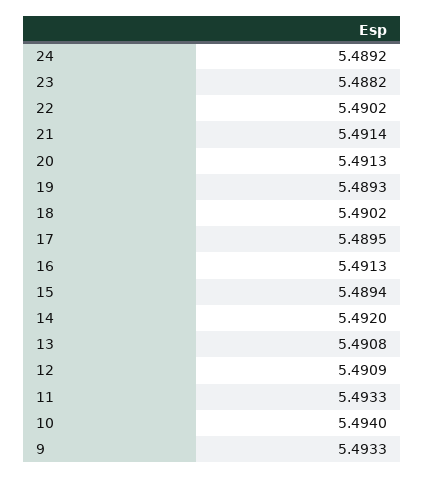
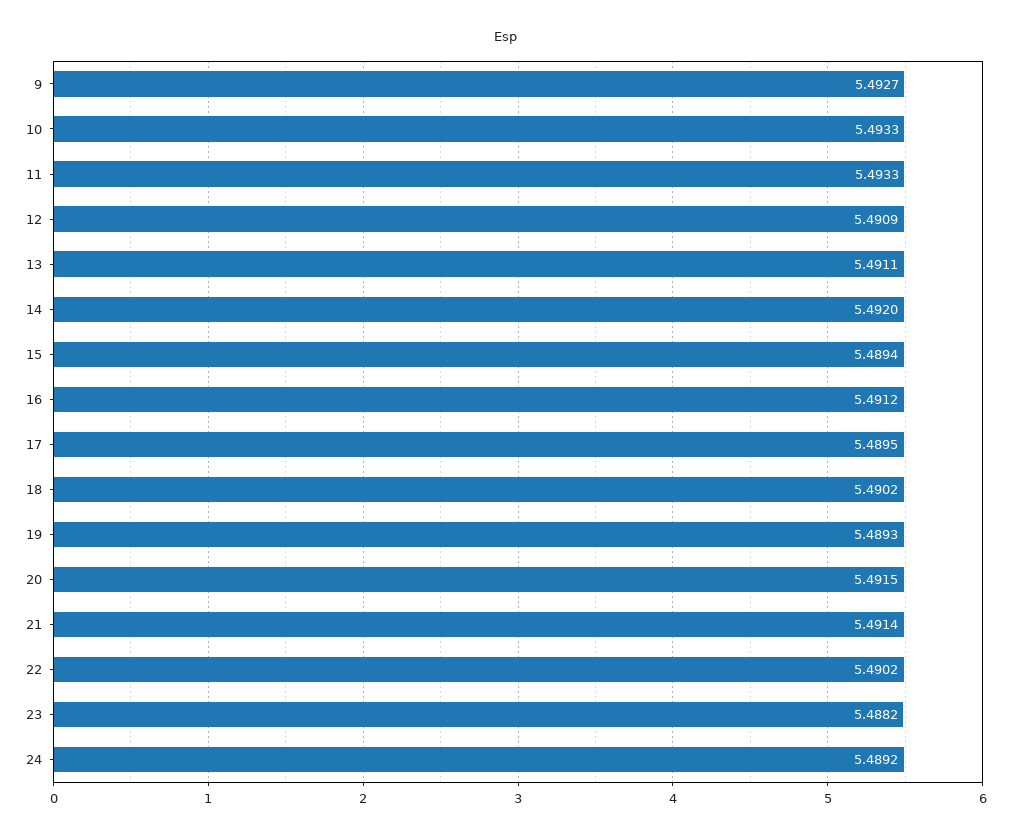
  {
    "24": 5.4892,
    "23": 5.4882,
    "22": 5.4902,
    "21": 5.4914,
-   "20": 5.4913,
+   "20": 5.4915,
    "19": 5.4893,
    "18": 5.4902,
    "17": 5.4895,
-   "16": 5.4913,
+   "16": 5.4912,
    "15": 5.4894,
    "14": 5.492,
-   "13": 5.4908,
+   "13": 5.4911,
    "12": 5.4909,
    "11": 5.4933,
-   "10": 5.494,
+   "10": 5.4933,
-   "9": 5.4933
+   "9": 5.4927
  }

